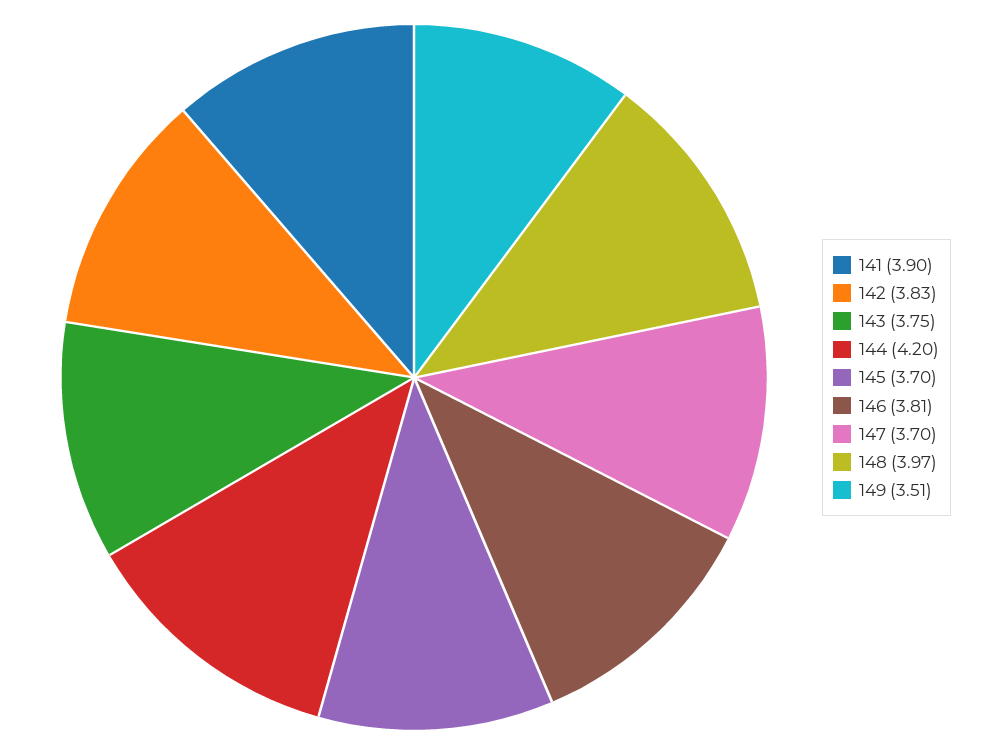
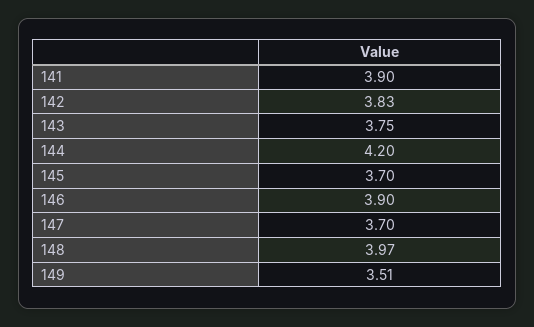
  {
    "141": 3.9,
    "142": 3.83,
    "143": 3.75,
    "144": 4.2,
    "145": 3.7,
-   "146": 3.81,
+   "146": 3.9,
    "147": 3.7,
    "148": 3.97,
    "149": 3.51
  }

